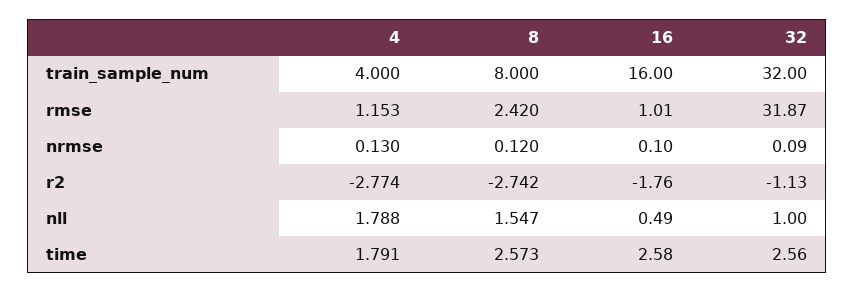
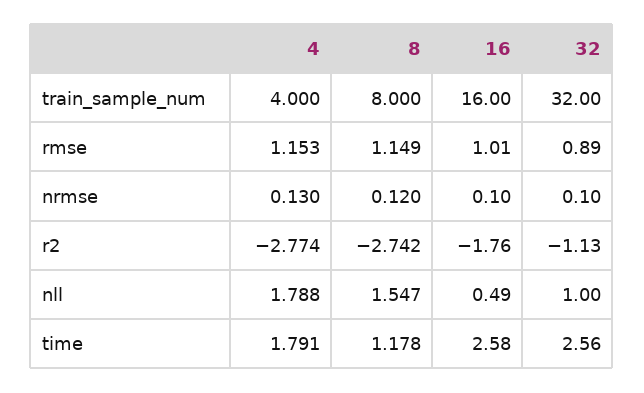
  {
    "4": {
      "train_sample_num": 4,
      "rmse": 1.153,
      "nrmse": 0.13,
      "r2": -2.774,
      "nll": 1.788,
      "time": 1.791
    },
    "8": {
      "train_sample_num": 8,
-     "rmse": 2.42,
+     "rmse": 1.149,
      "nrmse": 0.12,
      "r2": -2.742,
      "nll": 1.547,
-     "time": 2.573
+     "time": 1.178
    },
    "16": {
      "train_sample_num": 16,
      "rmse": 1.01,
      "nrmse": 0.1,
      "r2": -1.76,
      "nll": 0.49,
      "time": 2.58
    },
    "32": {
      "train_sample_num": 32,
-     "rmse": 31.87,
+     "rmse": 0.89,
-     "nrmse": 0.09,
+     "nrmse": 0.1,
      "r2": -1.13,
      "nll": 1,
      "time": 2.56
    }
  }

